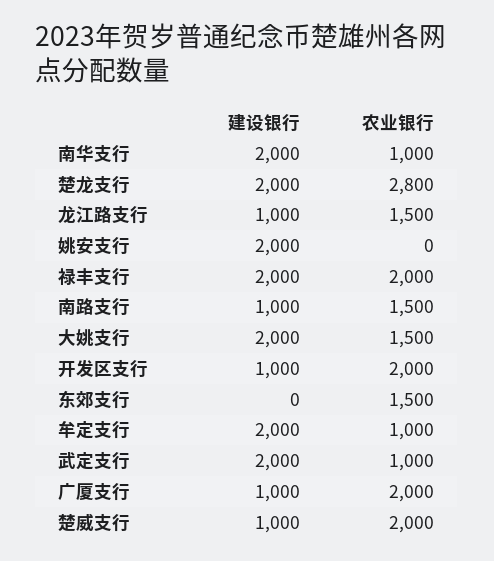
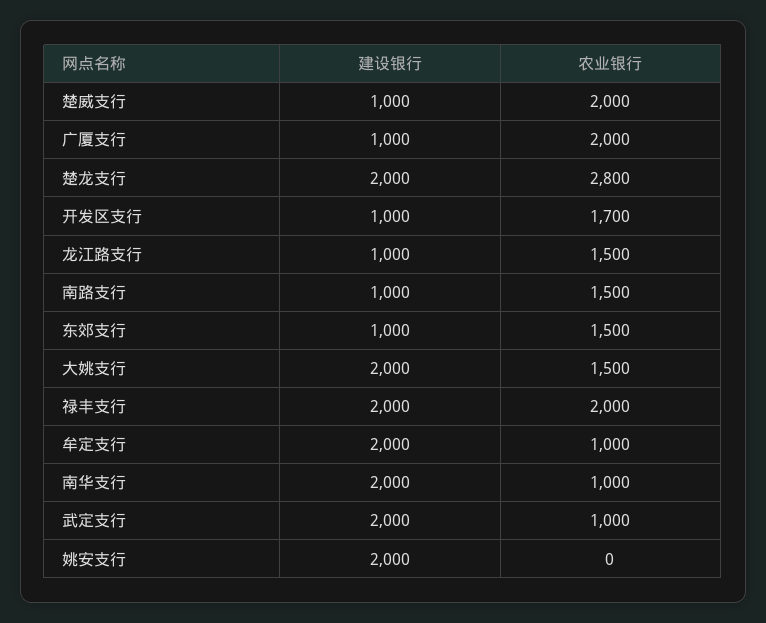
  {
    "建设银行": {
      "南华支行": 2000,
      "楚龙支行": 2000,
      "龙江路支行": 1000,
      "姚安支行": 2000,
      "禄丰支行": 2000,
      "南路支行": 1000,
      "大姚支行": 2000,
      "开发区支行": 1000,
-     "东郊支行": 0,
+     "东郊支行": 1000,
      "牟定支行": 2000,
      "武定支行": 2000,
      "广厦支行": 1000,
      "楚威支行": 1000
    },
    "农业银行": {
      "南华支行": 1000,
      "楚龙支行": 2800,
      "龙江路支行": 1500,
      "姚安支行": 0,
      "禄丰支行": 2000,
      "南路支行": 1500,
      "大姚支行": 1500,
-     "开发区支行": 2000,
+     "开发区支行": 1700,
      "东郊支行": 1500,
      "牟定支行": 1000,
      "武定支行": 1000,
      "广厦支行": 2000,
      "楚威支行": 2000
    }
  }

